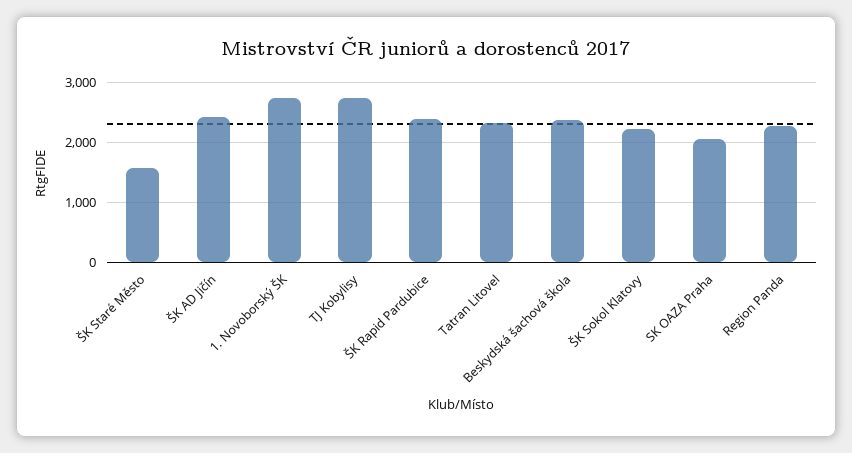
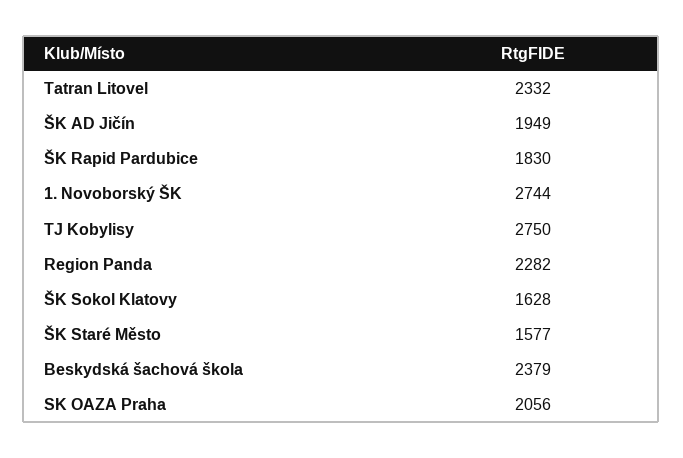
  {
    "ŠK Staré Město": 1577,
-   "ŠK AD Jičín": 2400,
+   "ŠK AD Jičín": 1949,
    "1. Novoborský ŠK": 2744,
    "TJ Kobylisy": 2750,
-   "ŠK Rapid Pardubice": 2400,
+   "ŠK Rapid Pardubice": 1830,
    "Tatran Litovel": 2332,
    "Beskydská šachová škola": 2379,
-   "ŠK Sokol Klatovy": 2200,
+   "ŠK Sokol Klatovy": 1628,
    "SK OAZA Praha": 2056,
    "Region Panda": 2282
  }

